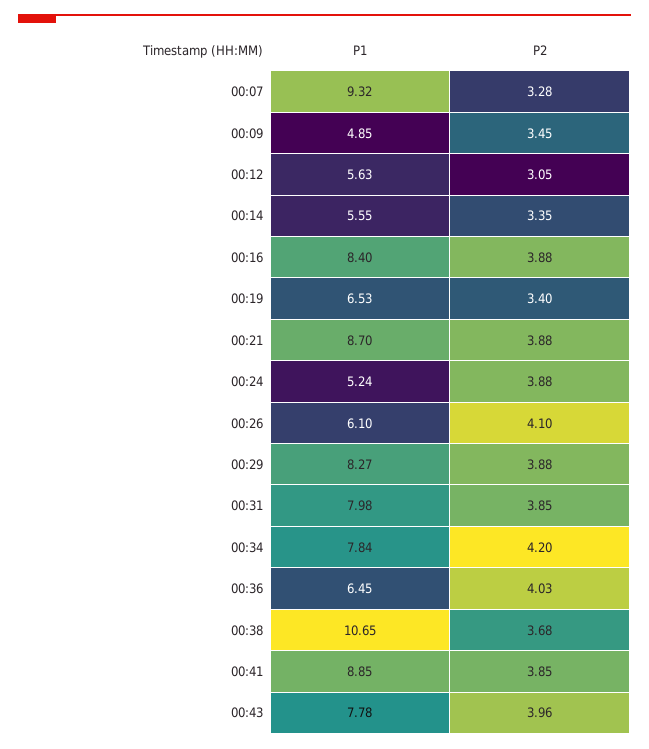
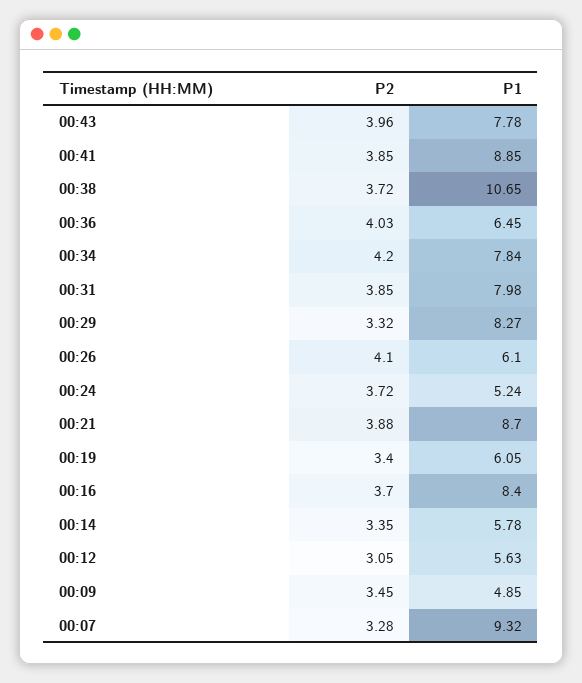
  {
    "P1": {
      "00:07": 9.32,
      "00:09": 4.85,
      "00:12": 5.63,
-     "00:14": 5.55,
+     "00:14": 5.78,
      "00:16": 8.4,
-     "00:19": 6.53,
+     "00:19": 6.05,
      "00:21": 8.7,
      "00:24": 5.24,
      "00:26": 6.1,
      "00:29": 8.27,
      "00:31": 7.98,
      "00:34": 7.84,
      "00:36": 6.45,
      "00:38": 10.65,
      "00:41": 8.85,
      "00:43": 7.78
    },
    "P2": {
      "00:07": 3.28,
      "00:09": 3.45,
      "00:12": 3.05,
      "00:14": 3.35,
-     "00:16": 3.88,
+     "00:16": 3.7,
      "00:19": 3.4,
      "00:21": 3.88,
-     "00:24": 3.88,
+     "00:24": 3.72,
      "00:26": 4.1,
-     "00:29": 3.88,
+     "00:29": 3.32,
      "00:31": 3.85,
      "00:34": 4.2,
      "00:36": 4.03,
-     "00:38": 3.68,
+     "00:38": 3.72,
      "00:41": 3.85,
      "00:43": 3.96
    }
  }

